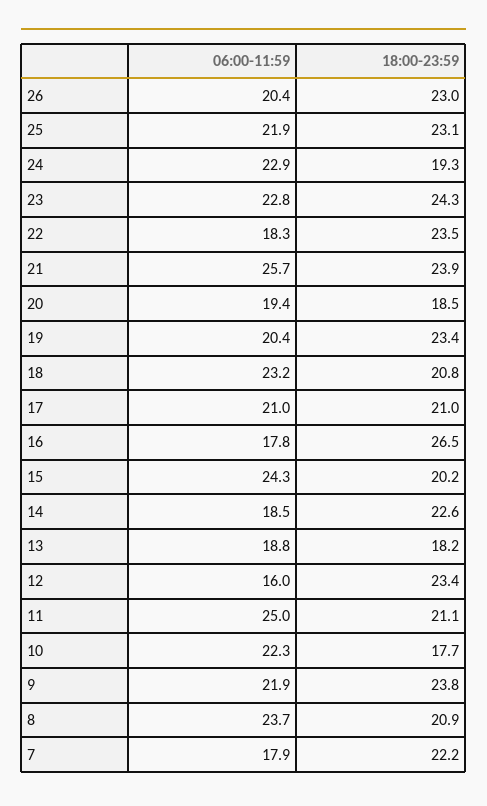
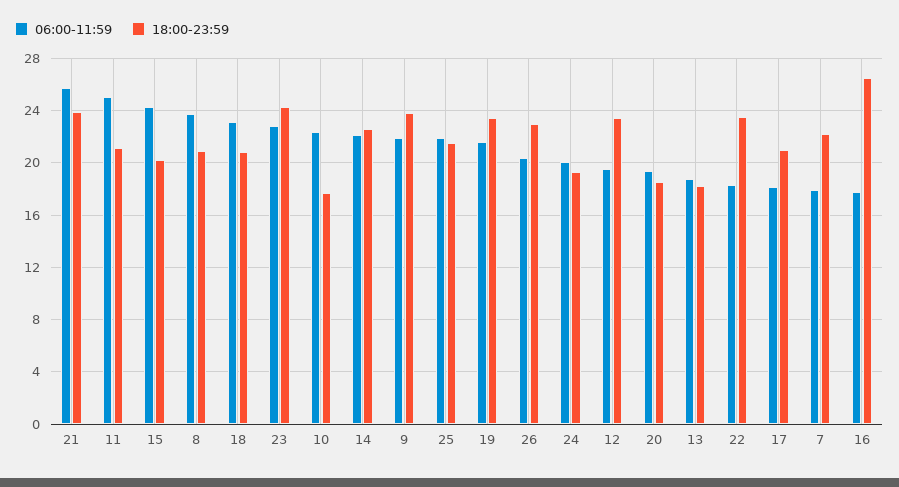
  {
    "06:00-11:59": {
      "26": 20.4,
      "25": 21.9,
-     "24": 22.9,
+     "24": 20,
      "23": 22.8,
      "22": 18.3,
      "21": 25.7,
      "20": 19.4,
-     "19": 20.4,
+     "19": 21.5,
      "18": 23.2,
-     "17": 21,
+     "17": 18,
      "16": 17.8,
      "15": 24.3,
-     "14": 18.5,
+     "14": 22,
      "13": 18.8,
-     "12": 16,
+     "12": 19.5,
      "11": 25,
      "10": 22.3,
      "9": 21.9,
      "8": 23.7,
      "7": 17.9
    },
    "18:00-23:59": {
      "26": 23,
-     "25": 23.1,
+     "25": 21.5,
      "24": 19.3,
      "23": 24.3,
      "22": 23.5,
      "21": 23.9,
      "20": 18.5,
      "19": 23.4,
      "18": 20.8,
      "17": 21,
      "16": 26.5,
      "15": 20.2,
      "14": 22.6,
      "13": 18.2,
      "12": 23.4,
      "11": 21.1,
      "10": 17.7,
      "9": 23.8,
      "8": 20.9,
      "7": 22.2
    }
  }

